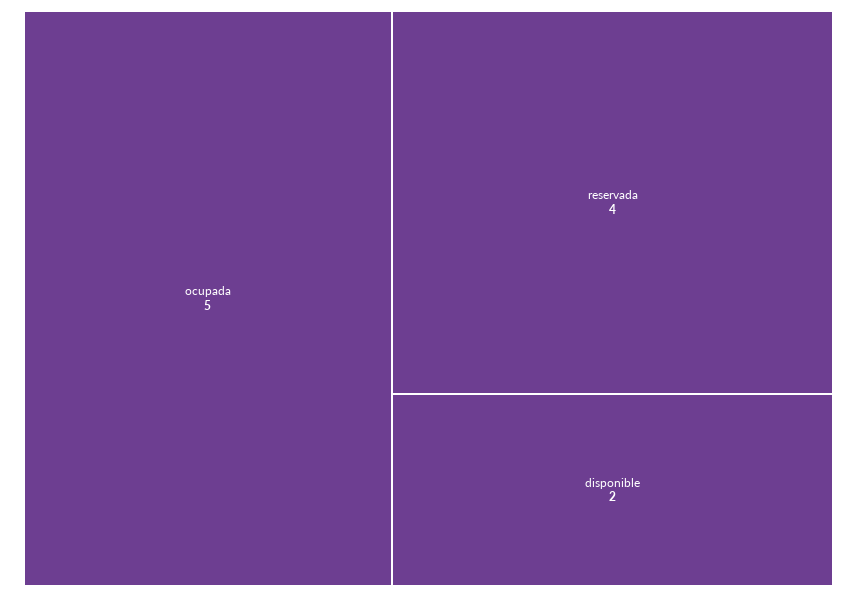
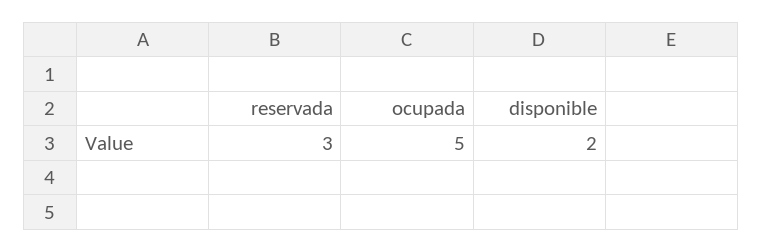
  {
    "ocupada": 5,
-   "reservada": 4,
+   "reservada": 3,
    "disponible": 2
  }

